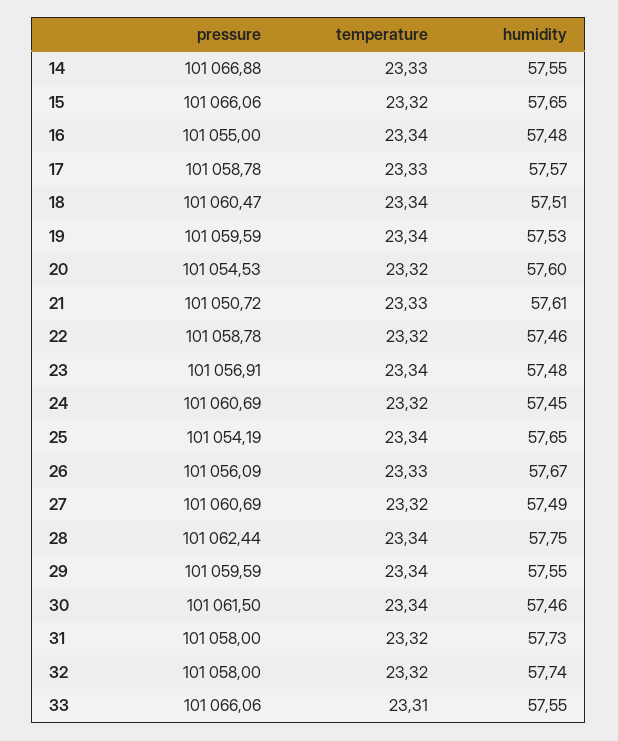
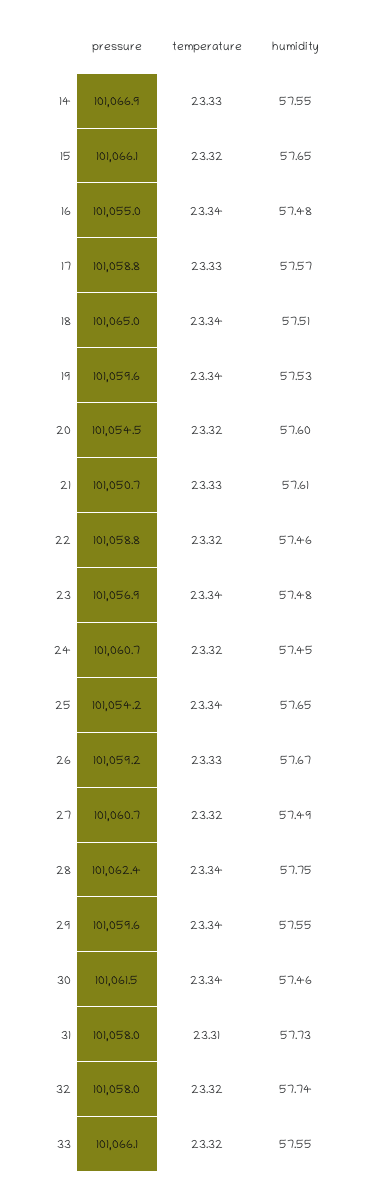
  {
    "pressure": {
      "14": 101066.88,
      "15": 101066.06,
      "16": 101055,
      "17": 101058.78,
-     "18": 101060.47,
+     "18": 101065,
      "19": 101059.59,
      "20": 101054.53,
      "21": 101050.72,
      "22": 101058.78,
      "23": 101056.91,
      "24": 101060.69,
      "25": 101054.19,
-     "26": 101056.09,
+     "26": 101059.2,
      "27": 101060.69,
      "28": 101062.44,
      "29": 101059.59,
      "30": 101061.5,
      "31": 101058,
      "32": 101058,
      "33": 101066.06
    },
    "temperature": {
      "14": 23.33,
      "15": 23.32,
      "16": 23.34,
      "17": 23.33,
      "18": 23.34,
      "19": 23.34,
      "20": 23.32,
      "21": 23.33,
      "22": 23.32,
      "23": 23.34,
      "24": 23.32,
      "25": 23.34,
      "26": 23.33,
      "27": 23.32,
      "28": 23.34,
      "29": 23.34,
      "30": 23.34,
-     "31": 23.32,
+     "31": 23.31,
      "32": 23.32,
-     "33": 23.31
+     "33": 23.32
    },
    "humidity": {
      "14": 57.55,
      "15": 57.65,
      "16": 57.48,
      "17": 57.57,
      "18": 57.51,
      "19": 57.53,
      "20": 57.6,
      "21": 57.61,
      "22": 57.46,
      "23": 57.48,
      "24": 57.45,
      "25": 57.65,
      "26": 57.67,
      "27": 57.49,
      "28": 57.75,
      "29": 57.55,
      "30": 57.46,
      "31": 57.73,
      "32": 57.74,
      "33": 57.55
    }
  }

